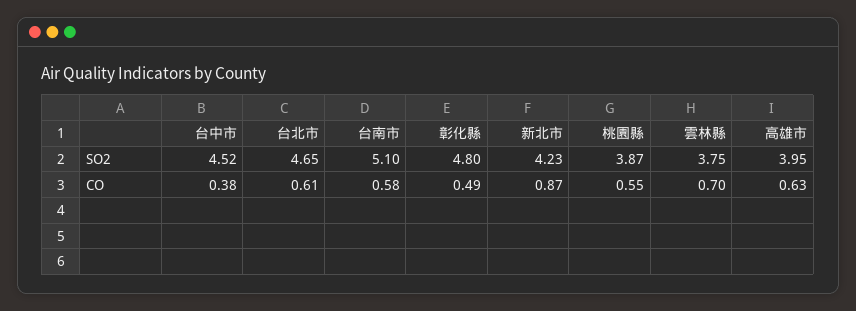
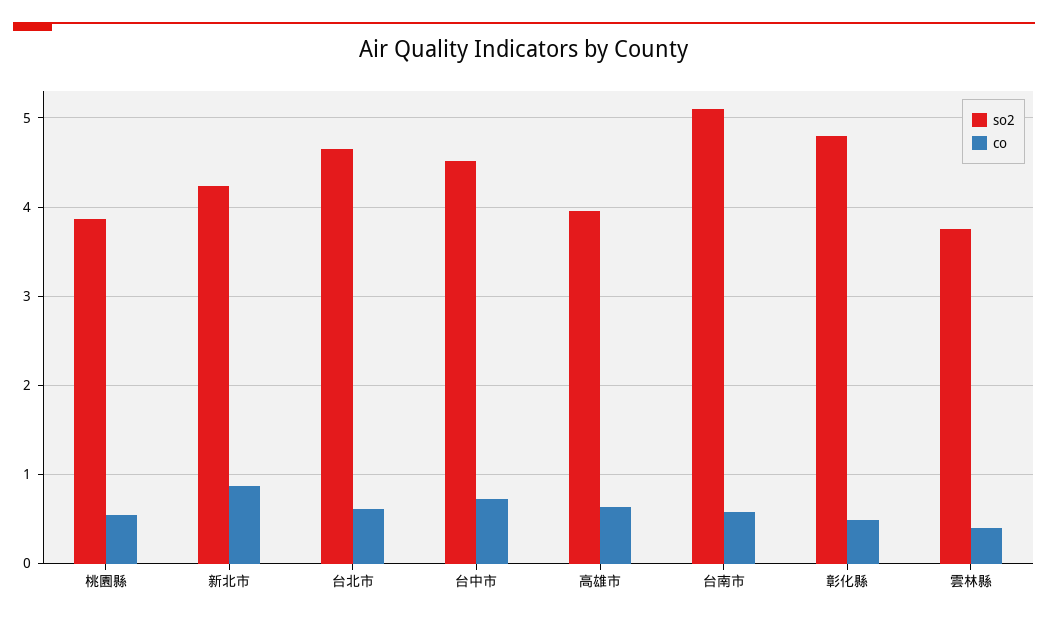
  {
    "SO2": {
      "台中市": 4.52,
      "台北市": 4.65,
      "台南市": 5.1,
      "彰化縣": 4.8,
      "新北市": 4.23,
      "桃園縣": 3.87,
      "雲林縣": 3.75,
      "高雄市": 3.95
    },
    "CO": {
-     "台中市": 0.38,
+     "台中市": 0.7,
      "台北市": 0.61,
      "台南市": 0.58,
      "彰化縣": 0.49,
      "新北市": 0.87,
      "桃園縣": 0.55,
-     "雲林縣": 0.7,
+     "雲林縣": 0.4,
      "高雄市": 0.63
    }
  }

